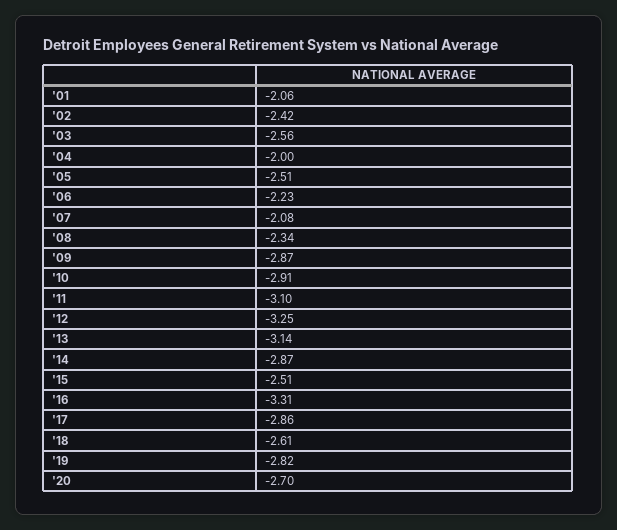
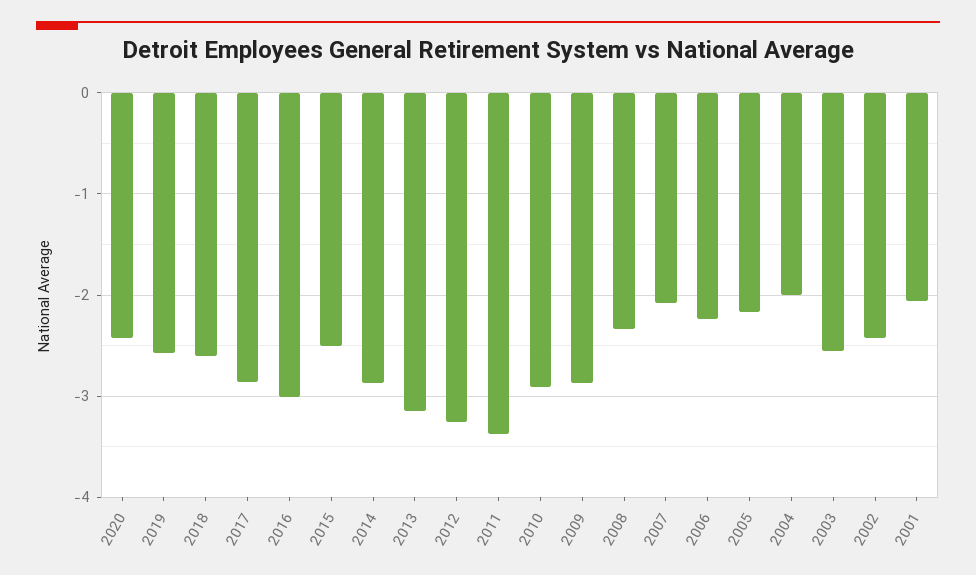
  {
    "'01": -2.06,
    "'02": -2.42,
    "'03": -2.56,
    "'04": -2,
-   "'05": -2.51,
+   "'05": -2.2,
    "'06": -2.23,
    "'07": -2.08,
    "'08": -2.34,
    "'09": -2.87,
    "'10": -2.91,
-   "'11": -3.1,
+   "'11": -3.4,
    "'12": -3.25,
    "'13": -3.14,
    "'14": -2.87,
    "'15": -2.51,
-   "'16": -3.31,
+   "'16": -3,
    "'17": -2.86,
    "'18": -2.61,
-   "'19": -2.82,
+   "'19": -2.6,
-   "'20": -2.7
+   "'20": -2.4
  }

